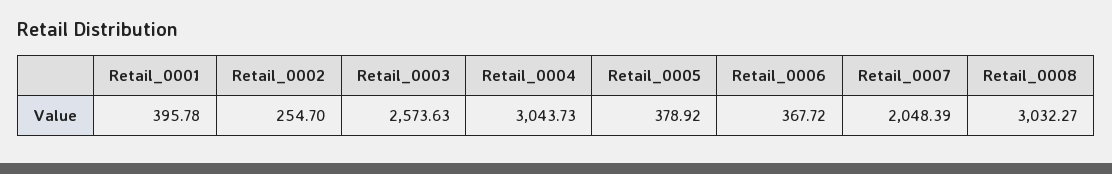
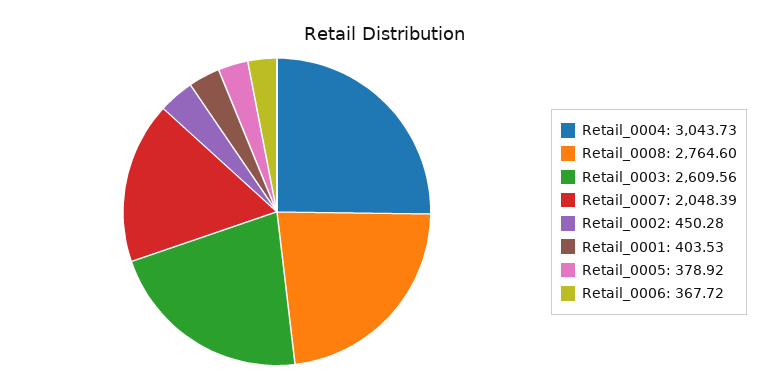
  {
-   "Retail_0001": 395.78,
+   "Retail_0001": 403.53,
-   "Retail_0002": 254.7,
+   "Retail_0002": 450.28,
-   "Retail_0003": 2573.63,
+   "Retail_0003": 2609.56,
    "Retail_0004": 3043.73,
    "Retail_0005": 378.92,
    "Retail_0006": 367.72,
    "Retail_0007": 2048.39,
-   "Retail_0008": 3032.27
+   "Retail_0008": 2764.6
  }

